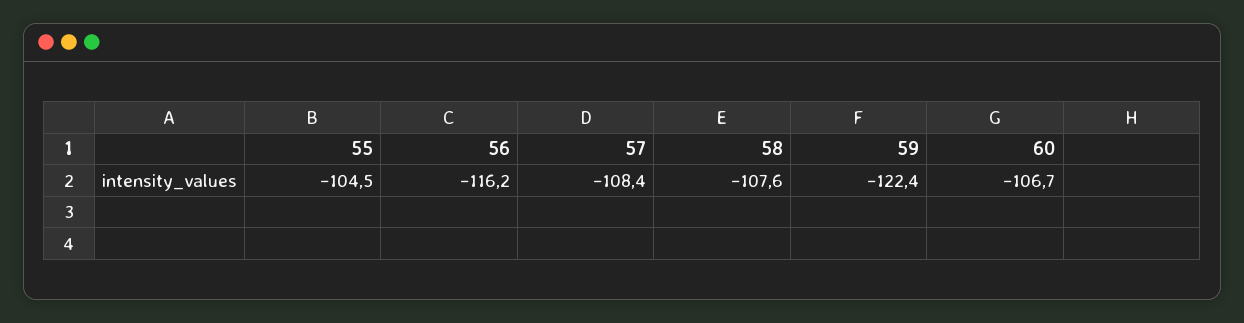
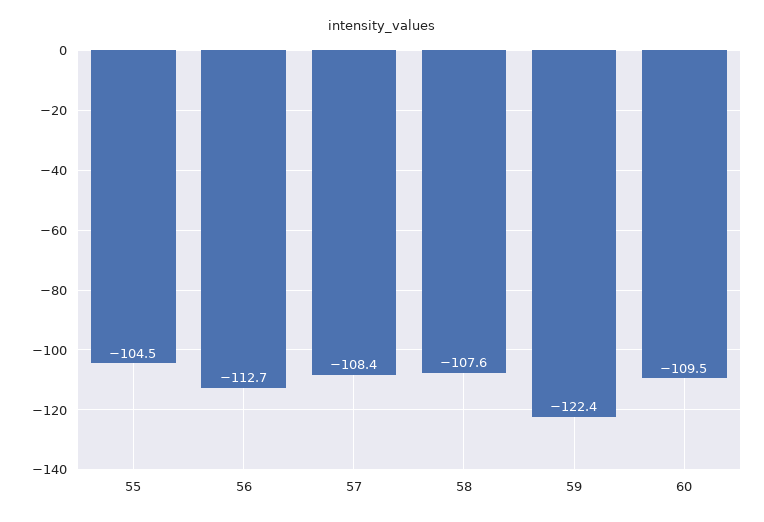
  {
    "55": -104.5,
-   "56": -116.2,
+   "56": -112.7,
    "57": -108.4,
    "58": -107.6,
    "59": -122.4,
-   "60": -106.7
+   "60": -109.5
  }

